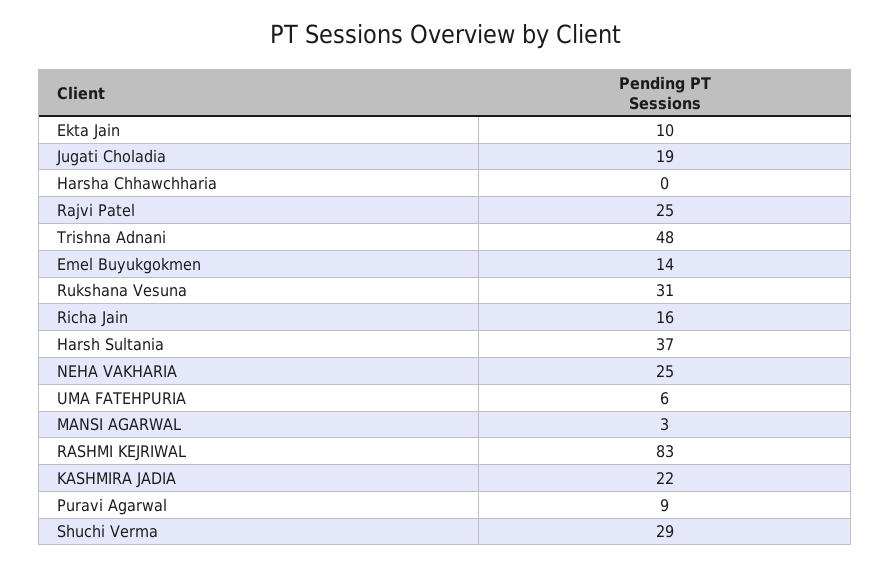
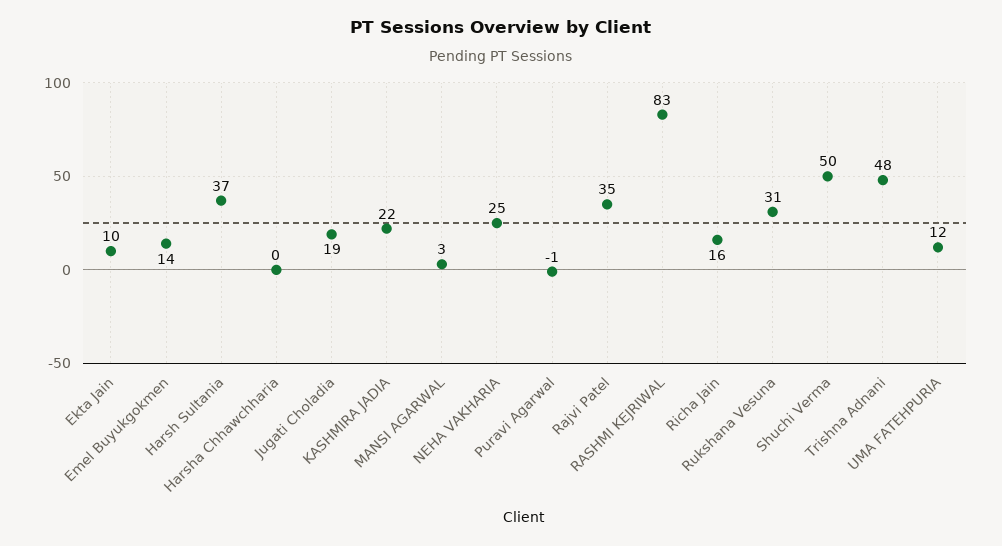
  {
    "Ekta Jain": 10,
    "Jugati Choladia": 19,
    "Harsha Chhawchharia": 0,
-   "Rajvi Patel": 25,
+   "Rajvi Patel": 35,
    "Trishna Adnani": 48,
    "Emel Buyukgokmen": 14,
    "Rukshana Vesuna": 31,
    "Richa Jain": 16,
    "Harsh Sultania": 37,
    "NEHA VAKHARIA": 25,
-   "UMA FATEHPURIA": 6,
+   "UMA FATEHPURIA": 12,
    "MANSI AGARWAL": 3,
    "RASHMI KEJRIWAL": 83,
    "KASHMIRA JADIA": 22,
-   "Puravi Agarwal": 9,
+   "Puravi Agarwal": -1,
-   "Shuchi Verma": 29
+   "Shuchi Verma": 50
  }

